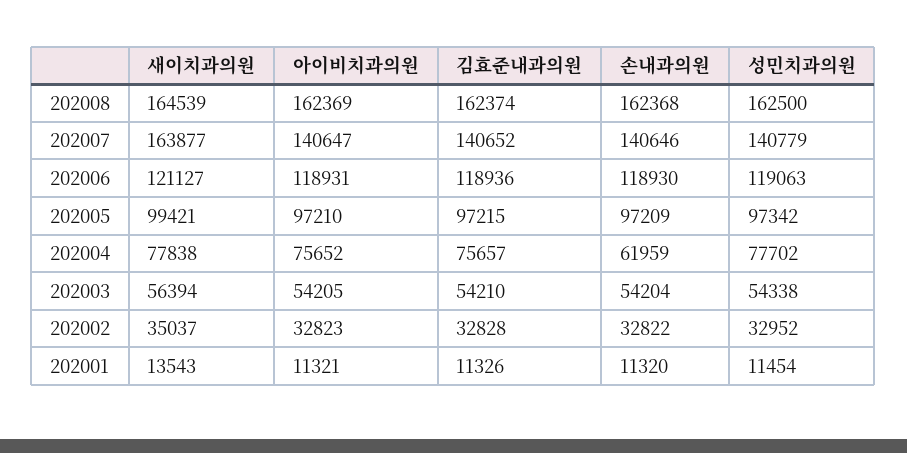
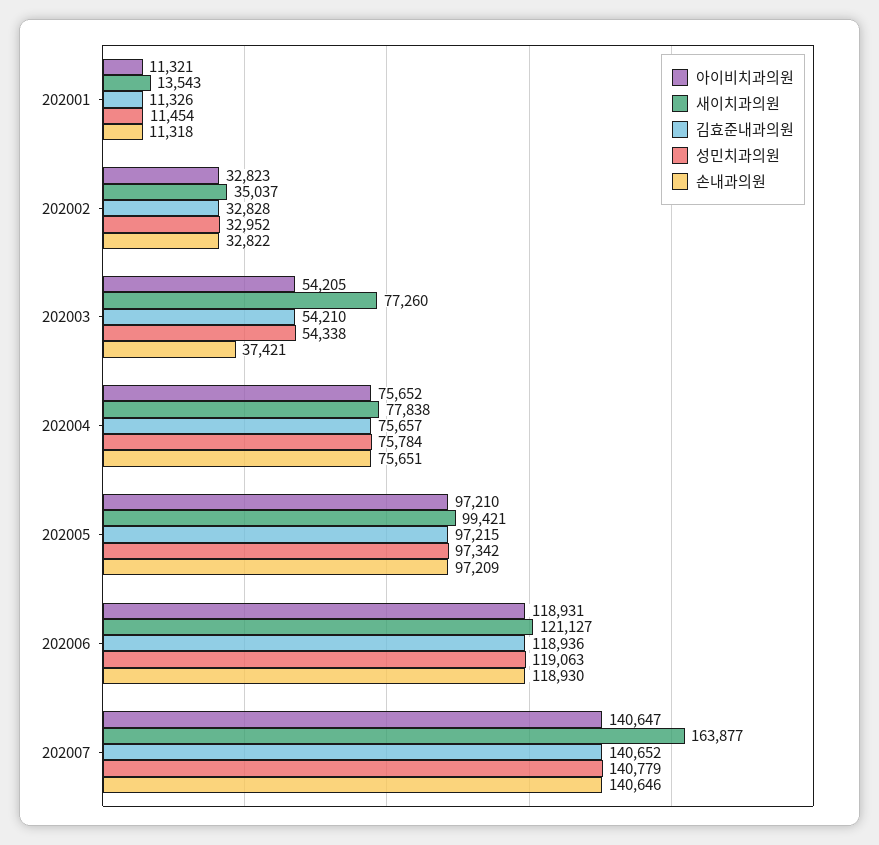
  {
    "새이치과의원": {
-     "202008": 164539,
      "202007": 163877,
      "202006": 121127,
      "202005": 99421,
      "202004": 77838,
-     "202003": 56394,
+     "202003": 77260,
      "202002": 35037,
      "202001": 13543
    },
    "아이비치과의원": {
-     "202008": 162369,
      "202007": 140647,
      "202006": 118931,
      "202005": 97210,
      "202004": 75652,
      "202003": 54205,
      "202002": 32823,
      "202001": 11321
    },
    "김효준내과의원": {
-     "202008": 162374,
      "202007": 140652,
      "202006": 118936,
      "202005": 97215,
      "202004": 75657,
      "202003": 54210,
      "202002": 32828,
      "202001": 11326
    },
    "손내과의원": {
-     "202008": 162368,
      "202007": 140646,
      "202006": 118930,
      "202005": 97209,
-     "202004": 61959,
+     "202004": 75651,
-     "202003": 54204,
+     "202003": 37421,
      "202002": 32822,
-     "202001": 11320
+     "202001": 11318
    },
    "성민치과의원": {
-     "202008": 162500,
      "202007": 140779,
      "202006": 119063,
      "202005": 97342,
-     "202004": 77702,
+     "202004": 75784,
      "202003": 54338,
      "202002": 32952,
      "202001": 11454
    }
  }

